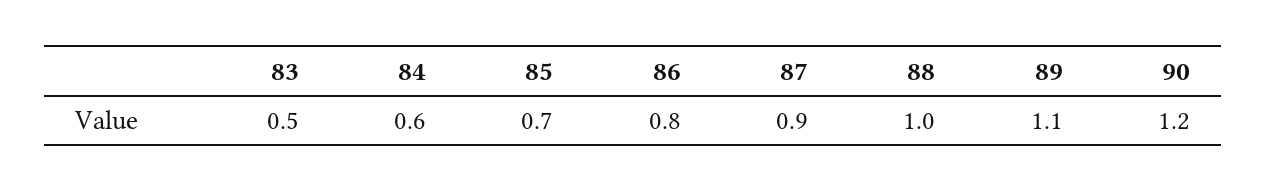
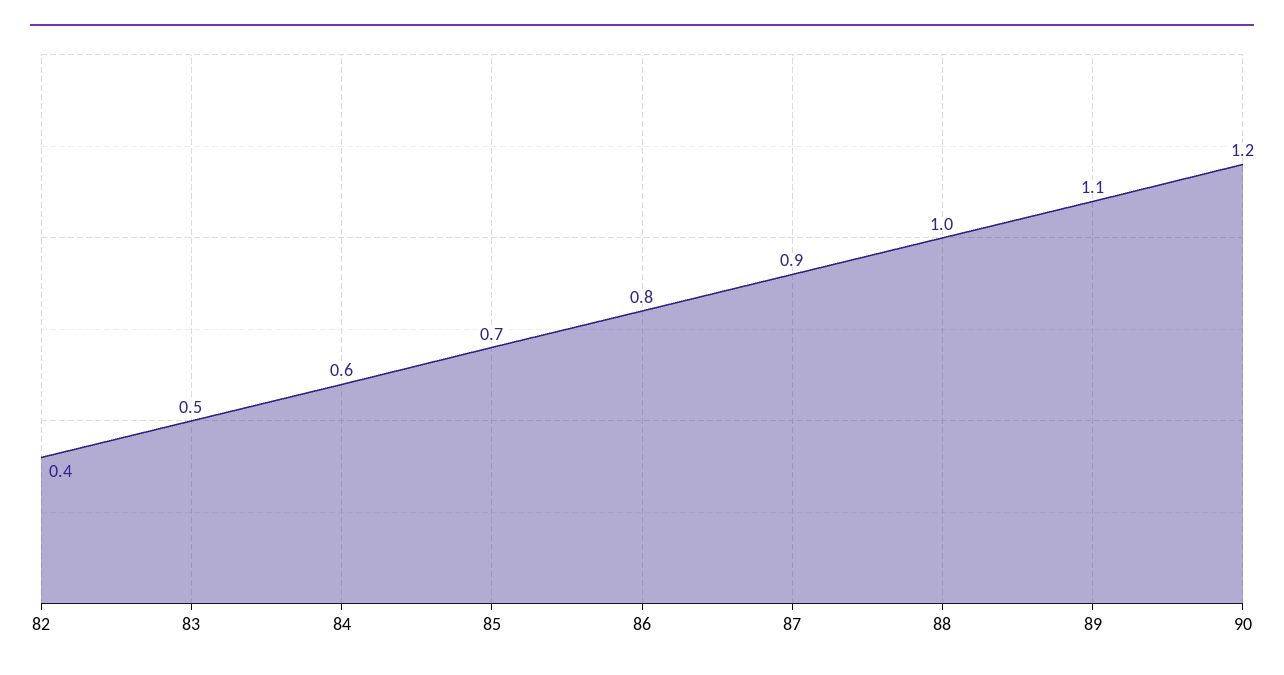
  {
    "83": 0.5,
    "84": 0.6,
    "85": 0.7,
    "86": 0.8,
    "87": 0.9,
    "88": 1,
    "89": 1.1,
-   "90": 1.2
+   "90": 1.2,
+   "82": 0.4
  }

